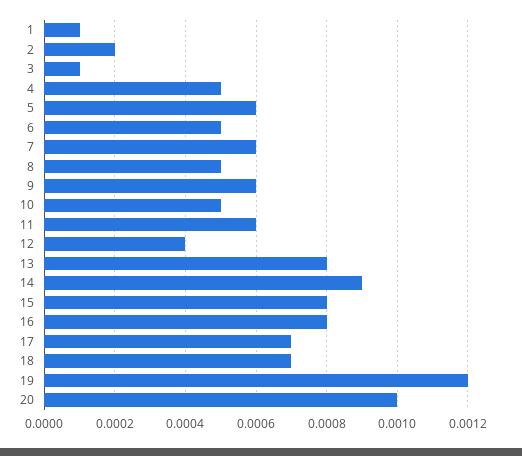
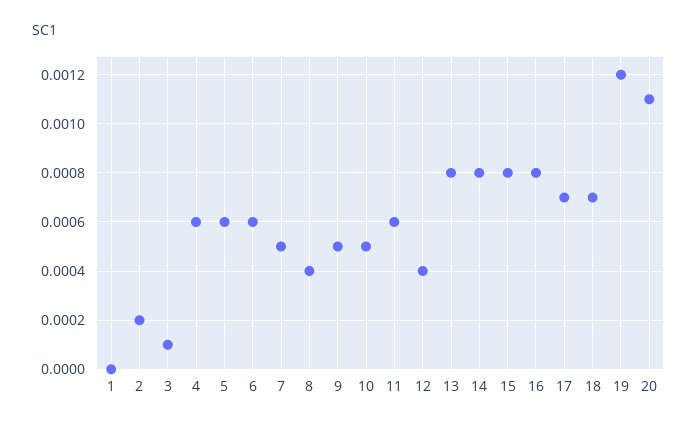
  {
-   "1": 0.0001,
+   "1": 0,
    "2": 0.0002,
    "3": 0.0001,
-   "4": 0.0005,
+   "4": 0.0006,
    "5": 0.0006,
-   "6": 0.0005,
+   "6": 0.0006,
-   "7": 0.0006,
+   "7": 0.0005,
-   "8": 0.0005,
+   "8": 0.0004,
-   "9": 0.0006,
+   "9": 0.0005,
    "10": 0.0005,
    "11": 0.0006,
    "12": 0.0004,
    "13": 0.0008,
-   "14": 0.0009,
+   "14": 0.0008,
    "15": 0.0008,
    "16": 0.0008,
    "17": 0.0007,
    "18": 0.0007,
    "19": 0.0012,
-   "20": 0.001
+   "20": 0.0011
  }

